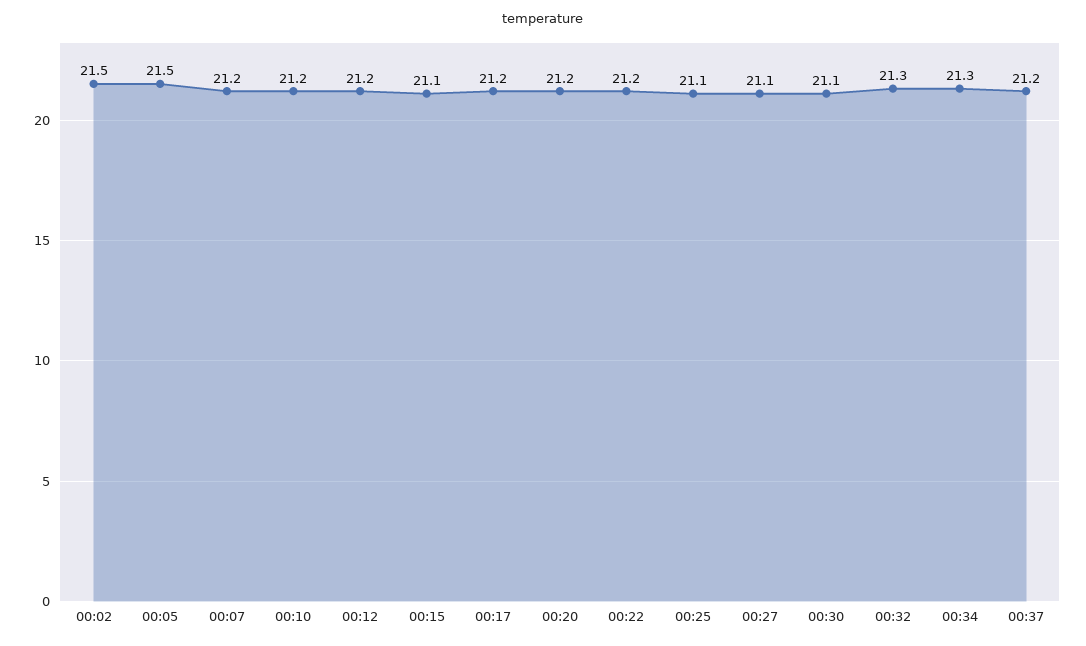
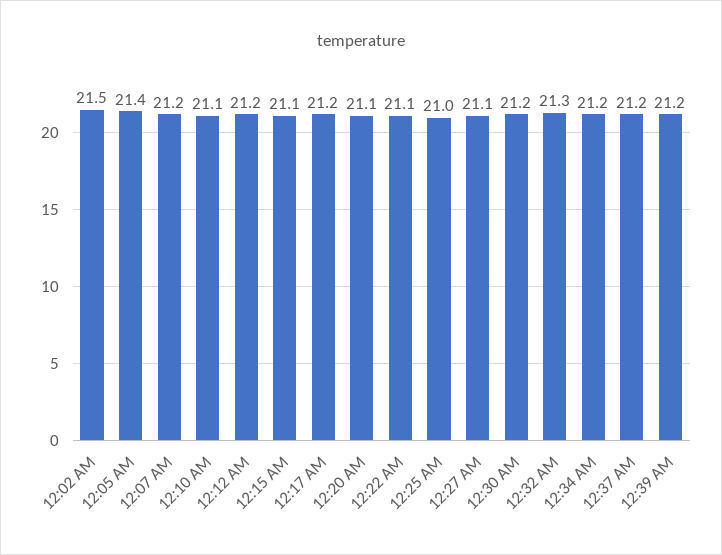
  {
    "00:02": 21.5,
-   "00:05": 21.5,
+   "00:05": 21.4,
    "00:07": 21.2,
-   "00:10": 21.2,
+   "00:10": 21.1,
    "00:12": 21.2,
    "00:15": 21.1,
    "00:17": 21.2,
-   "00:20": 21.2,
+   "00:20": 21.1,
-   "00:22": 21.2,
+   "00:22": 21.1,
-   "00:25": 21.1,
+   "00:25": 21,
    "00:27": 21.1,
-   "00:30": 21.1,
+   "00:30": 21.2,
    "00:32": 21.3,
-   "00:34": 21.3,
+   "00:34": 21.2,
-   "00:37": 21.2
+   "00:37": 21.2,
+   "12:39 AM": 21.2
  }

